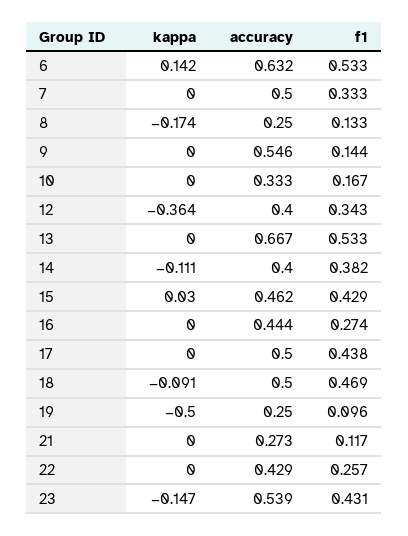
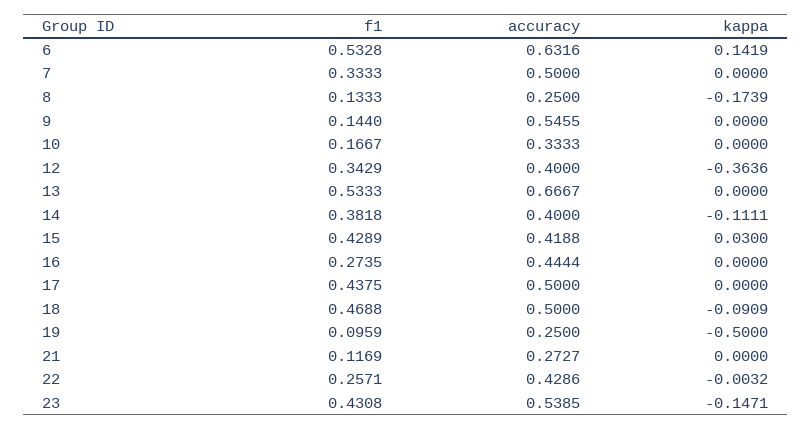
  {
    "kappa": {
      "6": 0.1419,
      "7": 0,
      "8": -0.1739,
      "9": 0,
      "10": 0,
      "12": -0.3636,
      "13": 0,
      "14": -0.1111,
      "15": 0.03,
      "16": 0,
      "17": 0,
      "18": -0.0909,
      "19": -0.5,
      "21": 0,
-     "22": 0,
+     "22": -0.0032,
      "23": -0.1471
    },
    "accuracy": {
      "6": 0.6316,
      "7": 0.5,
      "8": 0.25,
      "9": 0.5455,
      "10": 0.3333,
      "12": 0.4,
      "13": 0.6667,
      "14": 0.4,
-     "15": 0.462,
+     "15": 0.4188,
      "16": 0.4444,
      "17": 0.5,
      "18": 0.5,
      "19": 0.25,
      "21": 0.2727,
      "22": 0.4286,
      "23": 0.5385
    },
    "f1": {
      "6": 0.5328,
      "7": 0.3333,
      "8": 0.1333,
      "9": 0.144,
      "10": 0.1667,
      "12": 0.3429,
      "13": 0.5333,
      "14": 0.3818,
      "15": 0.4289,
      "16": 0.2735,
      "17": 0.4375,
      "18": 0.4688,
      "19": 0.0959,
      "21": 0.1169,
      "22": 0.2571,
      "23": 0.4308
    }
  }

